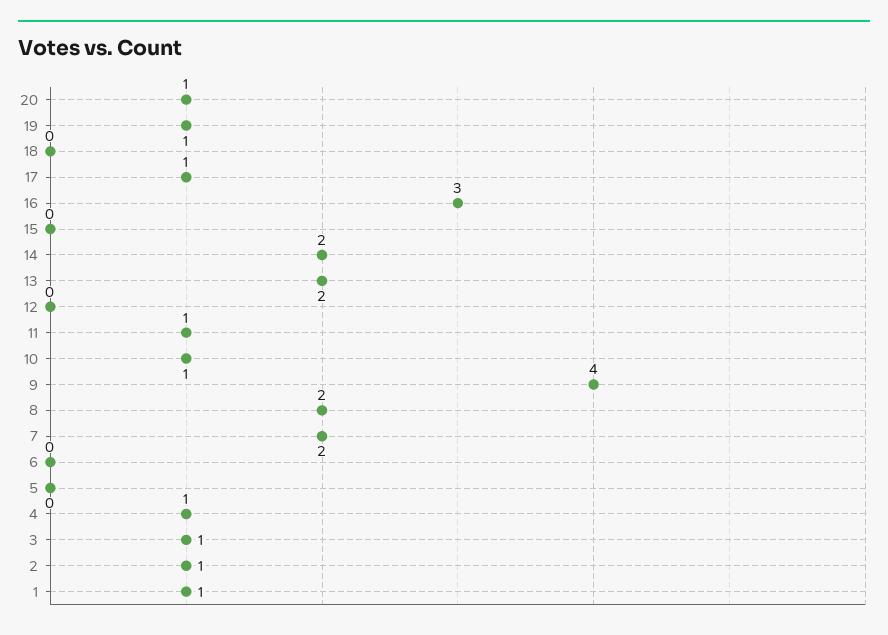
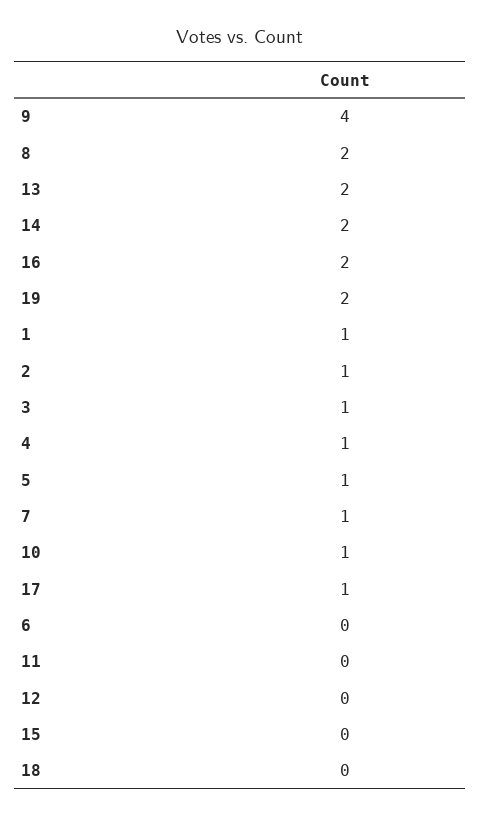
  {
-   "20": 1,
-   "19": 1,
+   "19": 2,
    "18": 0,
    "17": 1,
-   "16": 3,
+   "16": 2,
    "15": 0,
    "14": 2,
    "13": 2,
    "12": 0,
-   "11": 1,
+   "11": 0,
    "10": 1,
    "9": 4,
    "8": 2,
-   "7": 2,
+   "7": 1,
    "6": 0,
-   "5": 0,
+   "5": 1,
    "4": 1,
    "3": 1,
    "2": 1,
    "1": 1
  }

